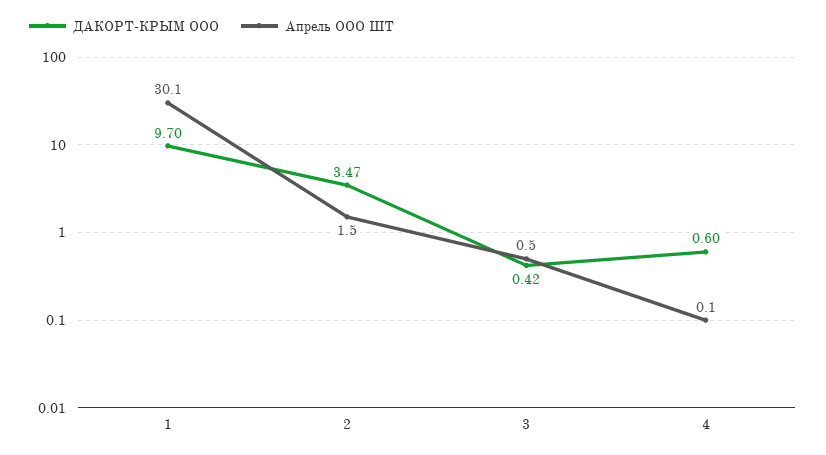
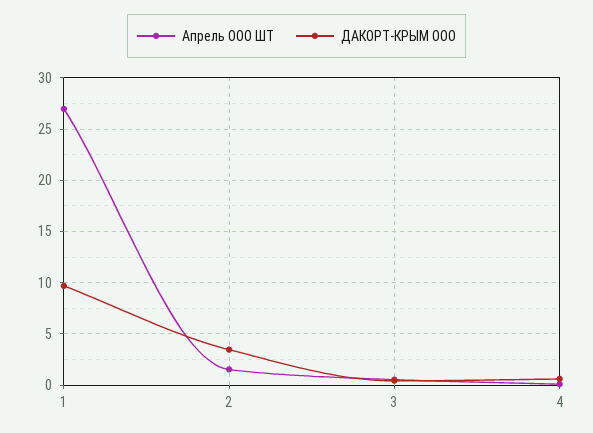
  {
    "ДАКОРТ-КРЫМ ООО": {
      "1": 9.7,
      "2": 3.47,
      "3": 0.42,
      "4": 0.6
    },
    "Апрель ООО ШТ": {
-     "1": 30.1,
+     "1": 27,
      "2": 1.5,
      "3": 0.5,
      "4": 0.1
    }
  }

